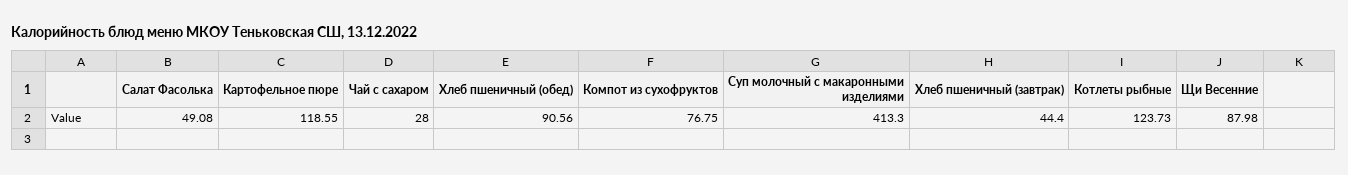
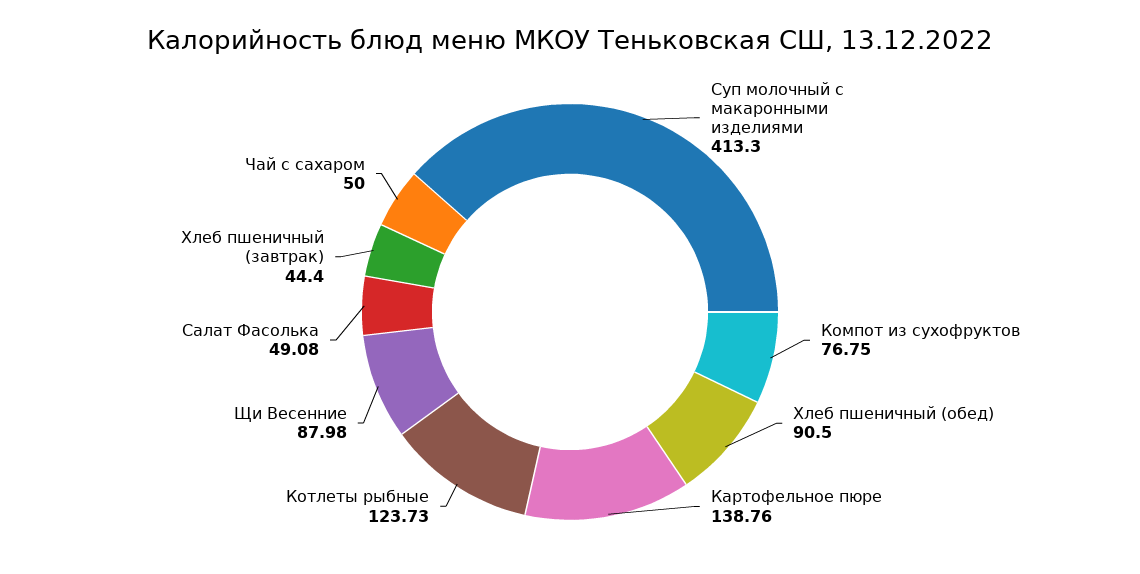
  {
    "Салат Фасолька": 49.08,
-   "Картофельное пюре": 118.55,
+   "Картофельное пюре": 138.76,
-   "Чай с сахаром": 28,
+   "Чай с сахаром": 50,
-   "Хлеб пшеничный (обед)": 90.56,
+   "Хлеб пшеничный (обед)": 90.5,
    "Компот из сухофруктов": 76.75,
    "Суп молочный с макаронными изделиями": 413.3,
    "Хлеб пшеничный (завтрак)": 44.4,
    "Котлеты рыбные": 123.73,
    "Щи Весенние": 87.98
  }

